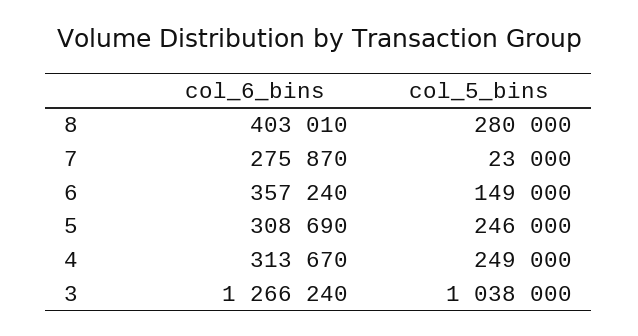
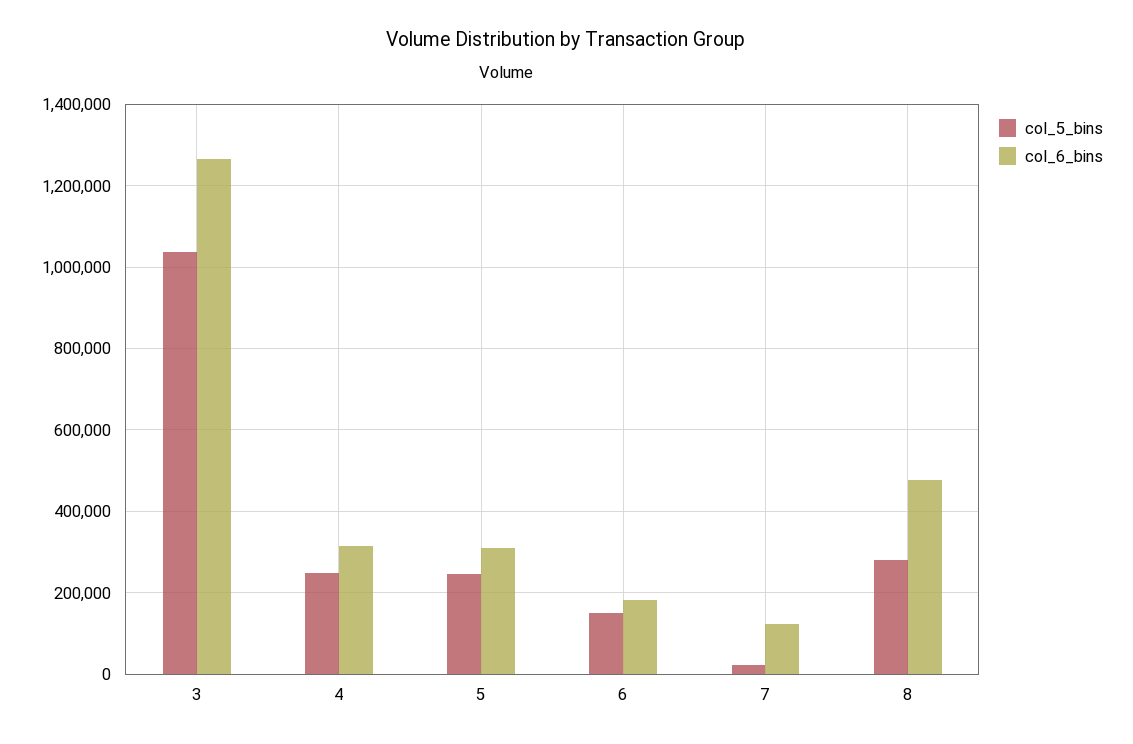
  {
    "col_6_bins": {
-     "8": 403010,
+     "8": 480000,
-     "7": 275870,
+     "7": 120000,
-     "6": 357240,
+     "6": 180000,
      "5": 308690,
      "4": 313670,
      "3": 1266240
    },
    "col_5_bins": {
      "8": 280000,
      "7": 23000,
      "6": 149000,
      "5": 246000,
      "4": 249000,
      "3": 1038000
    }
  }

